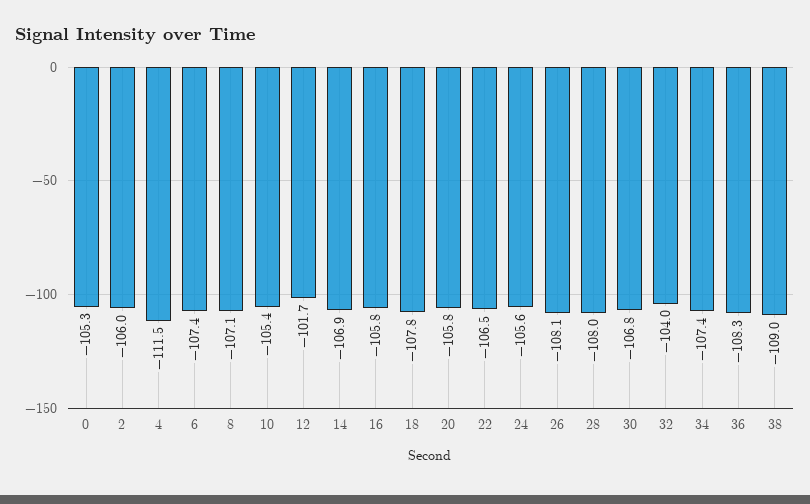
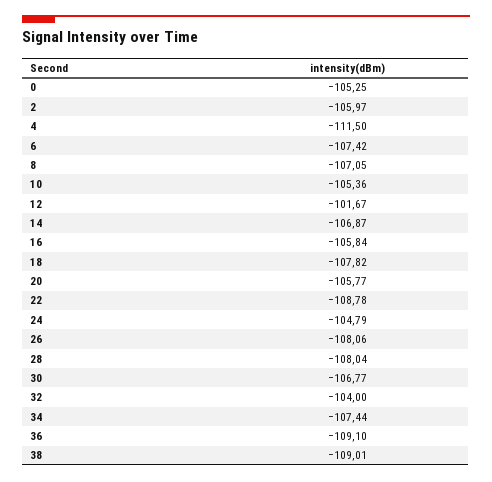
  {
    "0": -105.25,
    "2": -105.97,
    "4": -111.5,
    "6": -107.42,
    "8": -107.05,
    "10": -105.36,
    "12": -101.67,
    "14": -106.87,
    "16": -105.84,
    "18": -107.82,
    "20": -105.77,
-   "22": -106.5,
+   "22": -108.78,
-   "24": -105.6,
+   "24": -104.79,
    "26": -108.06,
    "28": -108.04,
    "30": -106.77,
    "32": -104,
    "34": -107.44,
-   "36": -108.3,
+   "36": -109.1,
    "38": -109.01
  }

